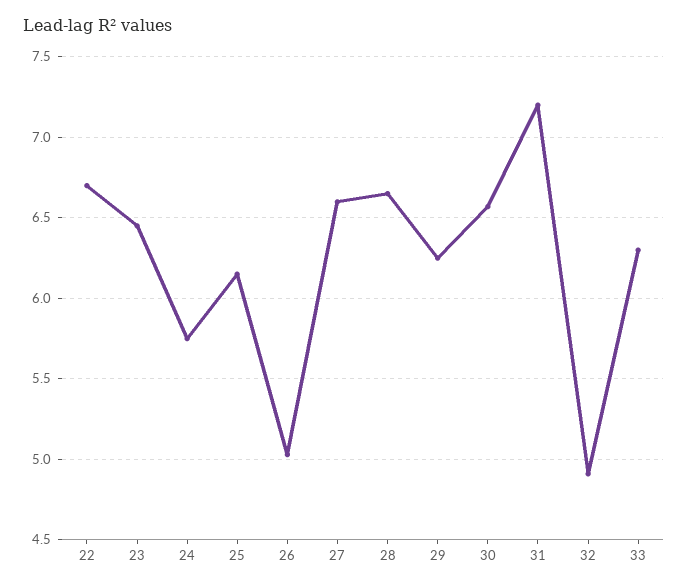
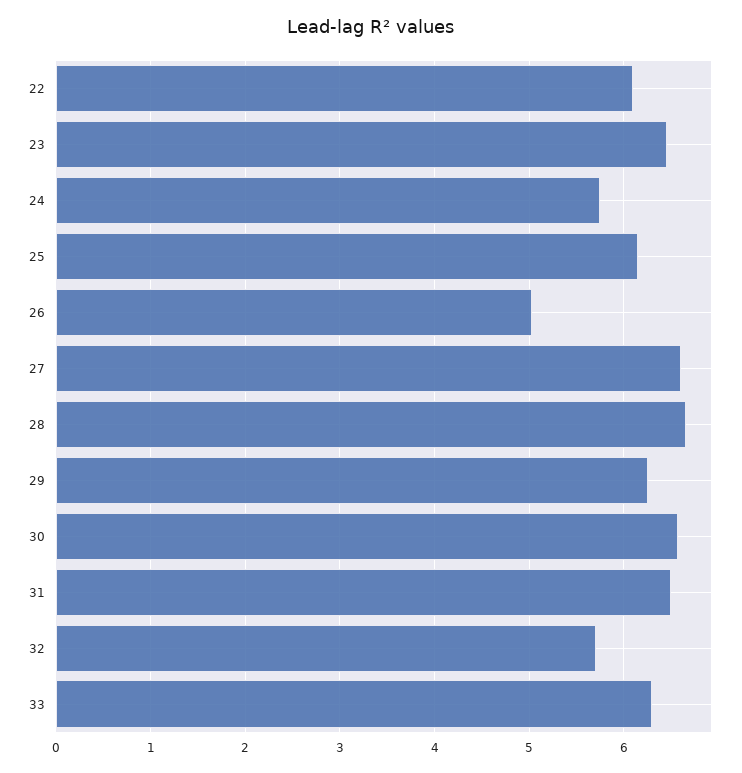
  {
-   "22": 6.7,
+   "22": 6.1,
    "23": 6.45,
    "24": 5.75,
    "25": 6.15,
    "26": 5.05,
    "27": 6.6,
    "28": 6.65,
    "29": 6.25,
    "30": 6.55,
-   "31": 7.2,
+   "31": 6.5,
-   "32": 4.9,
+   "32": 5.7,
    "33": 6.3
  }

